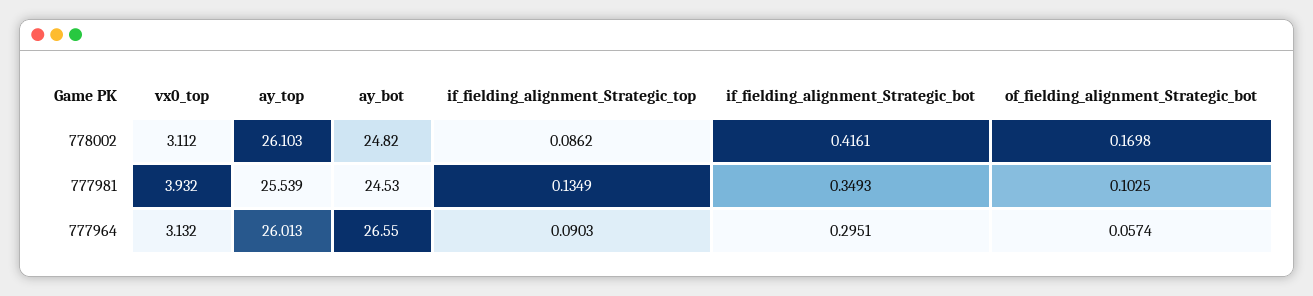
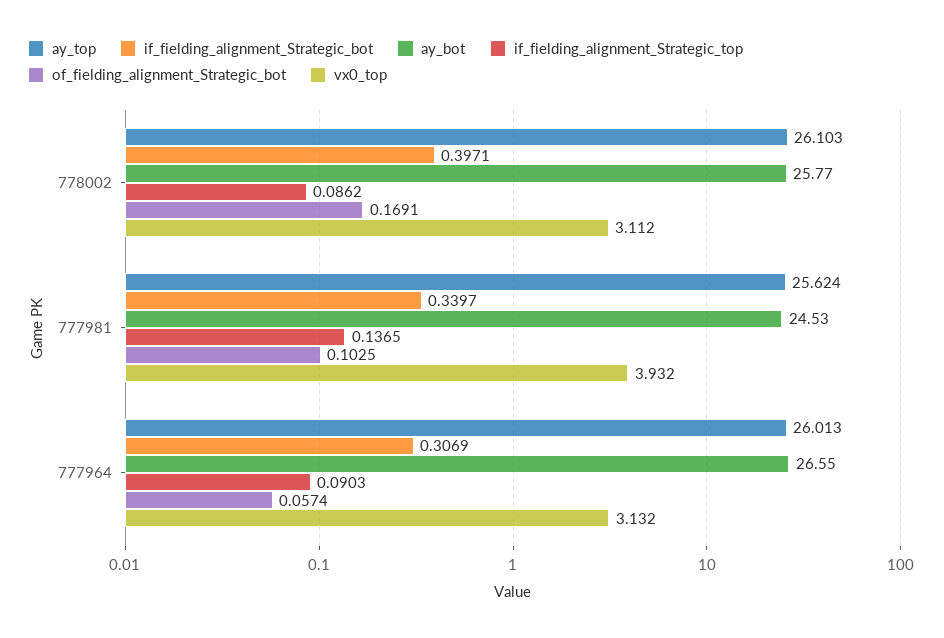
  {
    "vx0_top": {
      "778002": 3.112,
      "777981": 3.932,
      "777964": 3.132
    },
    "ay_top": {
      "778002": 26.103,
-     "777981": 25.539,
+     "777981": 25.624,
      "777964": 26.013
    },
    "ay_bot": {
-     "778002": 24.82,
+     "778002": 25.77,
      "777981": 24.53,
      "777964": 26.55
    },
    "if_fielding_alignment_Strategic_top": {
      "778002": 0.0862,
-     "777981": 0.1349,
+     "777981": 0.1365,
      "777964": 0.0903
    },
    "if_fielding_alignment_Strategic_bot": {
-     "778002": 0.4161,
+     "778002": 0.3971,
-     "777981": 0.3493,
+     "777981": 0.3397,
-     "777964": 0.2951
+     "777964": 0.3069
    },
    "of_fielding_alignment_Strategic_bot": {
-     "778002": 0.1698,
+     "778002": 0.1691,
      "777981": 0.1025,
      "777964": 0.0574
    }
  }

